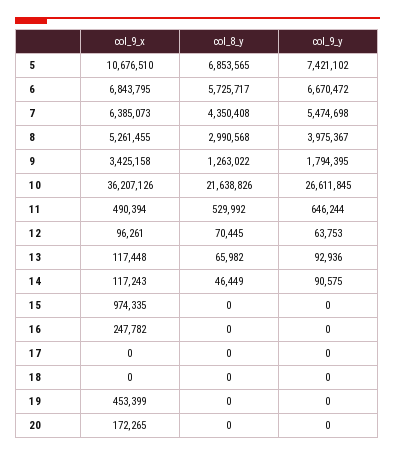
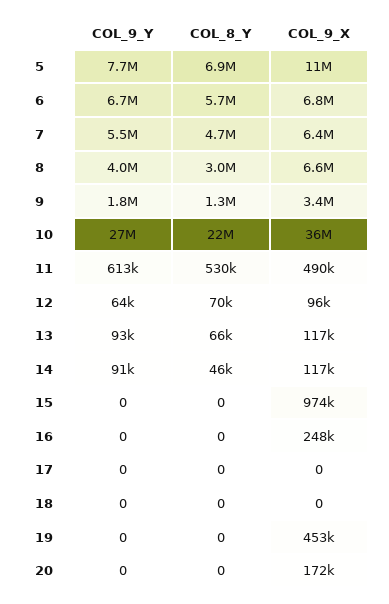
  {
    "col_9_x": {
      "5": 10676510,
      "6": 6843795,
      "7": 6385073,
-     "8": 5261455,
+     "8": 6600000,
      "9": 3425158,
      "10": 36207126,
      "11": 490394,
      "12": 96261,
      "13": 117448,
      "14": 117243,
      "15": 974335,
      "16": 247782,
      "17": 0,
      "18": 0,
      "19": 453399,
      "20": 172265
    },
    "col_8_y": {
      "5": 6853565,
      "6": 5725717,
-     "7": 4350408,
+     "7": 4700000,
      "8": 2990568,
      "9": 1263022,
      "10": 21638826,
      "11": 529992,
      "12": 70445,
      "13": 65982,
      "14": 46449,
      "15": 0,
      "16": 0,
      "17": 0,
      "18": 0,
      "19": 0,
      "20": 0
    },
    "col_9_y": {
-     "5": 7421102,
+     "5": 7700000,
      "6": 6670472,
      "7": 5474698,
      "8": 3975367,
      "9": 1794395,
      "10": 26611845,
-     "11": 646244,
+     "11": 613000,
      "12": 63753,
      "13": 92936,
      "14": 90575,
      "15": 0,
      "16": 0,
      "17": 0,
      "18": 0,
      "19": 0,
      "20": 0
    }
  }

